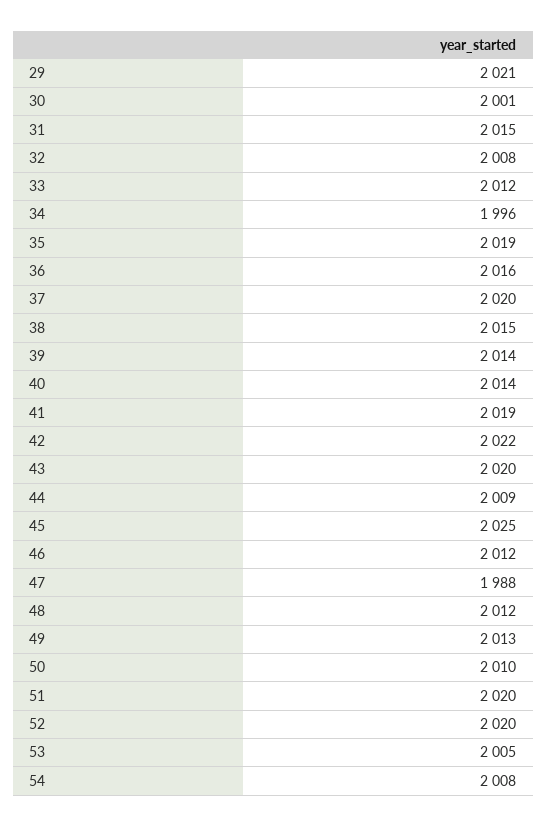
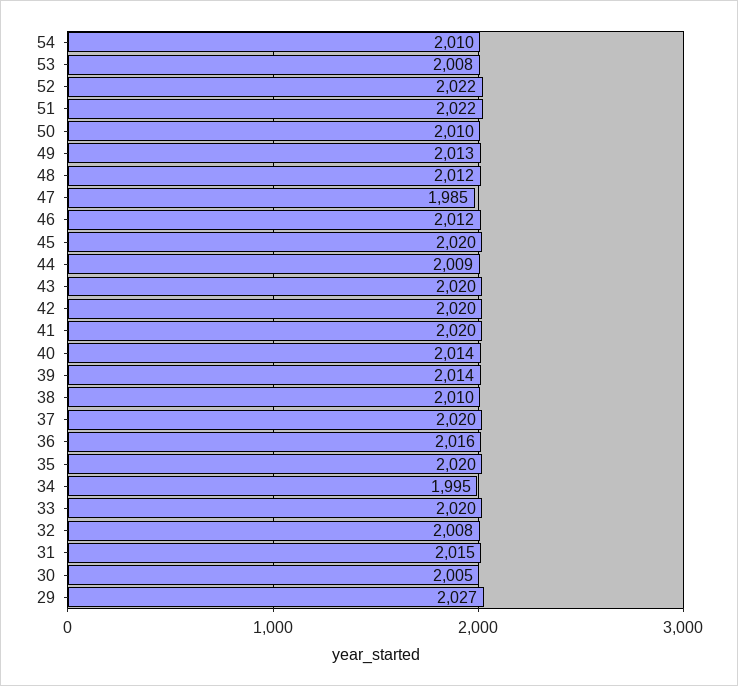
  {
-   "29": 2021,
+   "29": 2027,
-   "30": 2001,
+   "30": 2005,
    "31": 2015,
    "32": 2008,
-   "33": 2012,
+   "33": 2020,
-   "34": 1996,
+   "34": 1995,
-   "35": 2019,
+   "35": 2020,
    "36": 2016,
    "37": 2020,
-   "38": 2015,
+   "38": 2010,
    "39": 2014,
    "40": 2014,
-   "41": 2019,
+   "41": 2020,
-   "42": 2022,
+   "42": 2020,
    "43": 2020,
    "44": 2009,
-   "45": 2025,
+   "45": 2020,
    "46": 2012,
-   "47": 1988,
+   "47": 1985,
    "48": 2012,
    "49": 2013,
    "50": 2010,
-   "51": 2020,
+   "51": 2022,
-   "52": 2020,
+   "52": 2022,
-   "53": 2005,
+   "53": 2008,
-   "54": 2008
+   "54": 2010
  }

